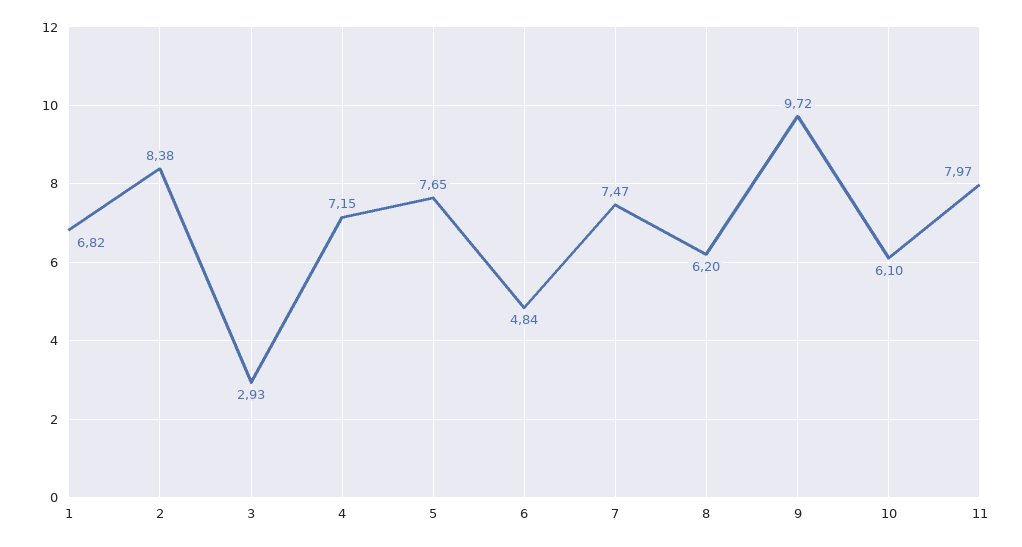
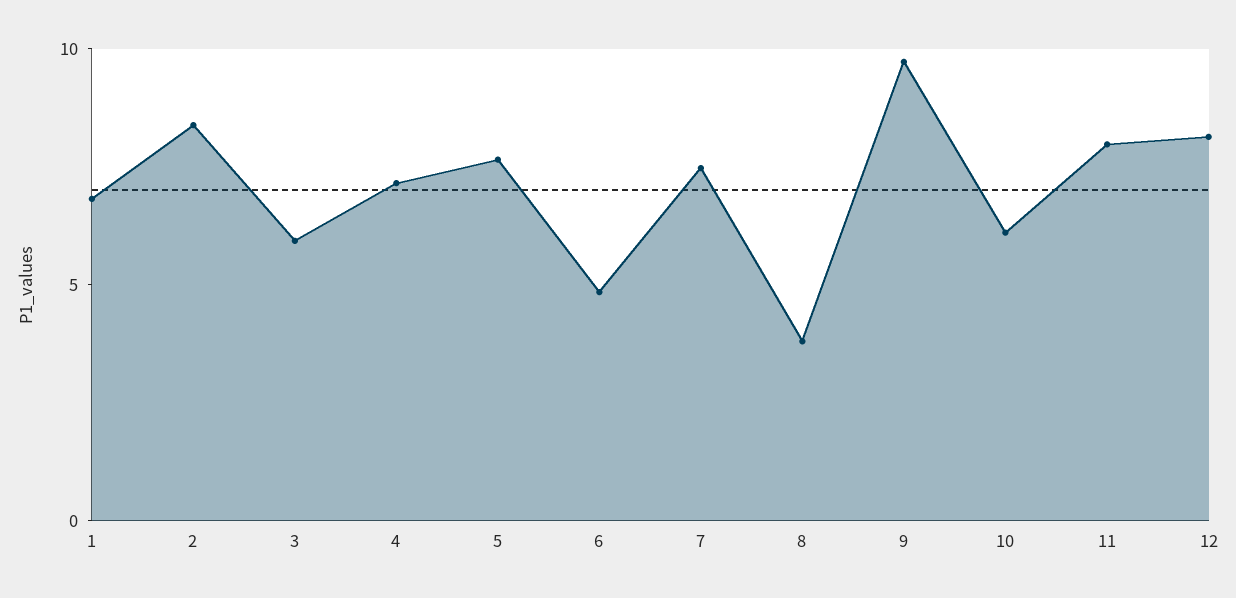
  {
    "1": 6.82,
    "2": 8.38,
-   "3": 2.93,
+   "3": 6,
    "4": 7.15,
    "5": 7.65,
    "6": 4.84,
    "7": 7.47,
-   "8": 6.2,
+   "8": 4,
    "9": 9.72,
    "10": 6.1,
-   "11": 7.97
+   "11": 7.97,
+   "12": 8
  }

